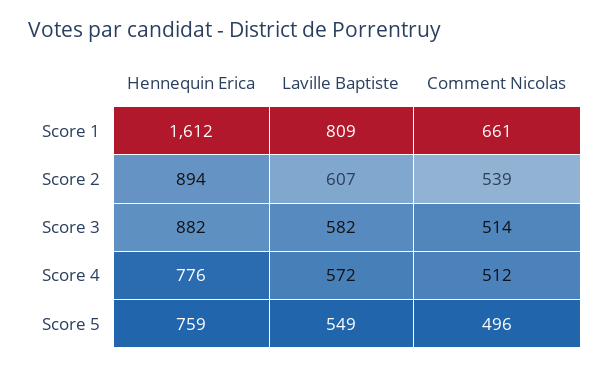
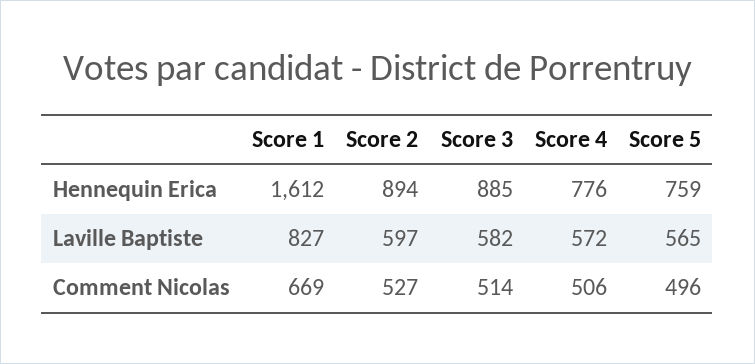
  {
    "Hennequin Erica": {
      "Score 1": 1612,
      "Score 2": 894,
-     "Score 3": 882,
+     "Score 3": 885,
      "Score 4": 776,
      "Score 5": 759
    },
    "Laville Baptiste": {
-     "Score 1": 809,
+     "Score 1": 827,
-     "Score 2": 607,
+     "Score 2": 597,
      "Score 3": 582,
      "Score 4": 572,
-     "Score 5": 549
+     "Score 5": 565
    },
    "Comment Nicolas": {
-     "Score 1": 661,
+     "Score 1": 669,
-     "Score 2": 539,
+     "Score 2": 527,
      "Score 3": 514,
-     "Score 4": 512,
+     "Score 4": 506,
      "Score 5": 496
    }
  }

